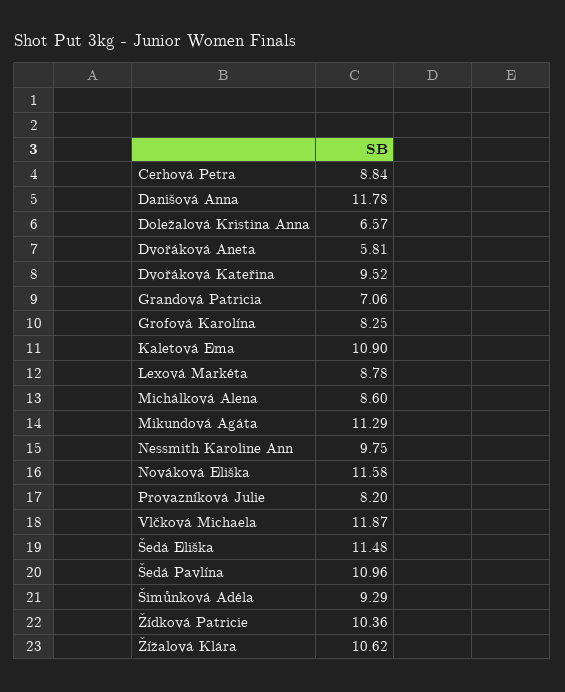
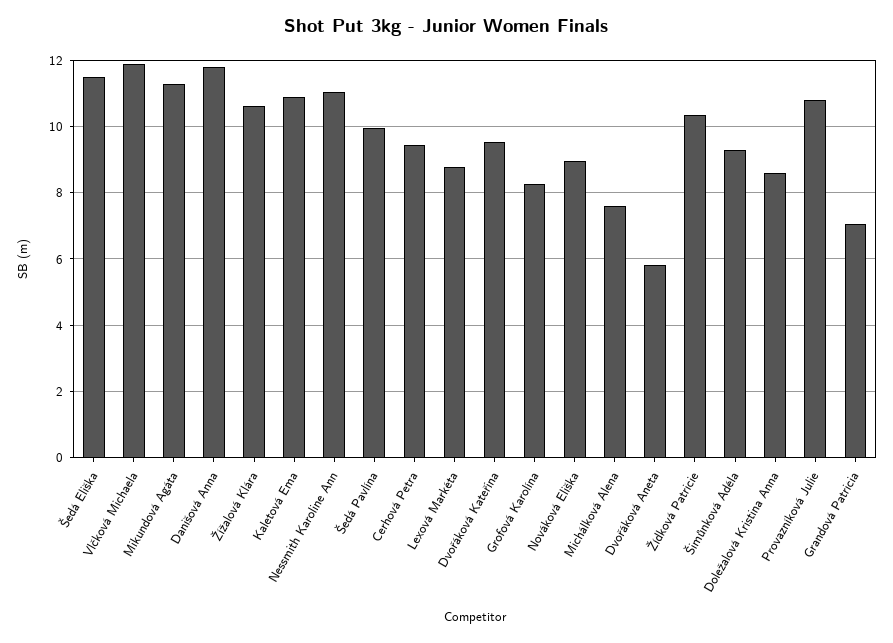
  {
-   "Cerhová Petra": 8.84,
+   "Cerhová Petra": 9.4,
    "Danišová Anna": 11.78,
-   "Doležalová Kristina Anna": 6.57,
+   "Doležalová Kristina Anna": 8.6,
    "Dvořáková Aneta": 5.81,
    "Dvořáková Kateřina": 9.52,
    "Grandová Patricia": 7.06,
    "Grofová Karolína": 8.25,
    "Kaletová Ema": 10.9,
    "Lexová Markéta": 8.78,
-   "Michálková Alena": 8.6,
+   "Michálková Alena": 7.6,
    "Mikundová Agáta": 11.29,
-   "Nessmith Karoline Ann": 9.75,
+   "Nessmith Karoline Ann": 11,
-   "Nováková Eliška": 11.58,
+   "Nováková Eliška": 9,
-   "Provazníková Julie": 8.2,
+   "Provazníková Julie": 10.8,
    "Vlčková Michaela": 11.87,
    "Šedá Eliška": 11.48,
-   "Šedá Pavlína": 10.96,
+   "Šedá Pavlína": 10,
    "Šimůnková Adéla": 9.29,
    "Žídková Patricie": 10.36,
    "Žížalová Klára": 10.62
  }

